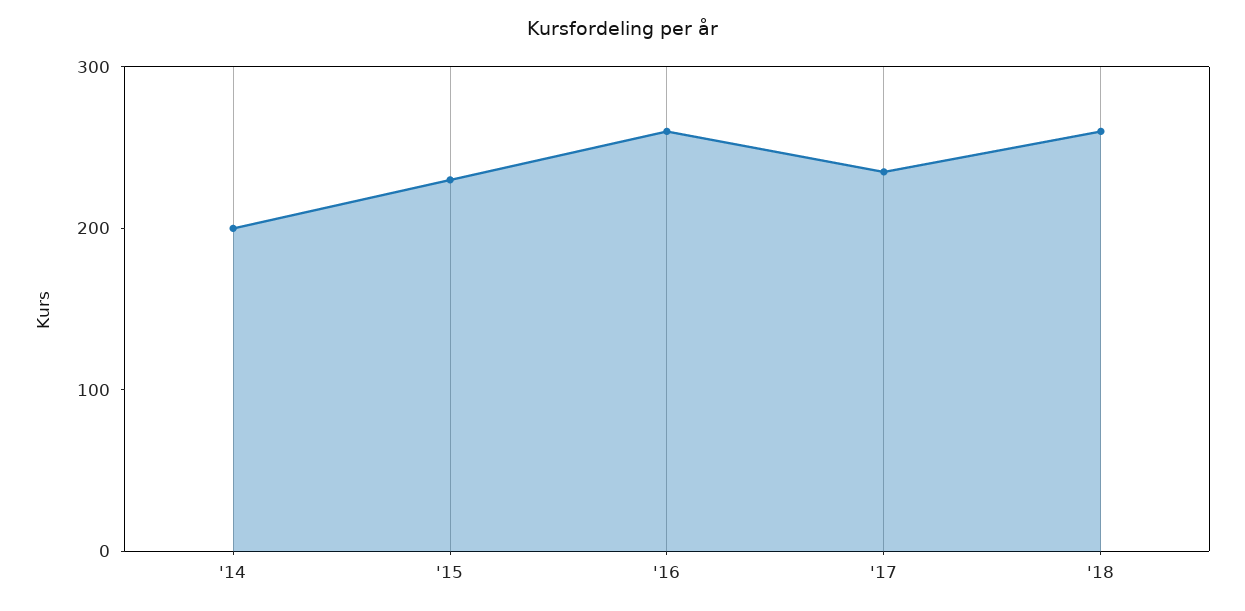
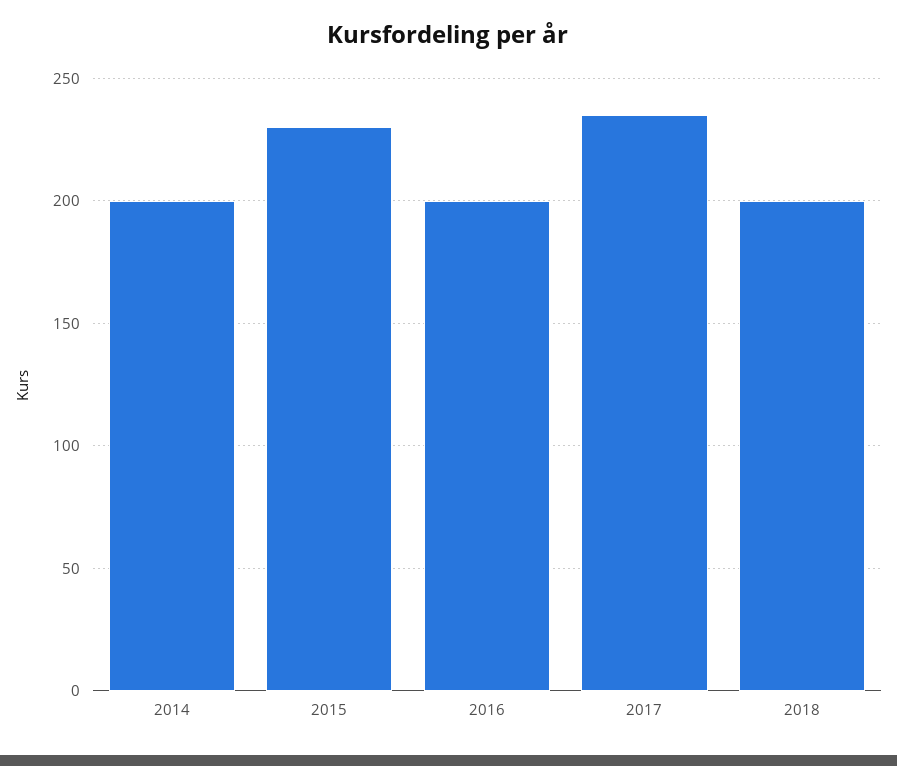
  {
    "'14": 200,
    "'15": 230,
-   "'16": 260,
+   "'16": 200,
    "'17": 235,
-   "'18": 260
+   "'18": 200
  }

